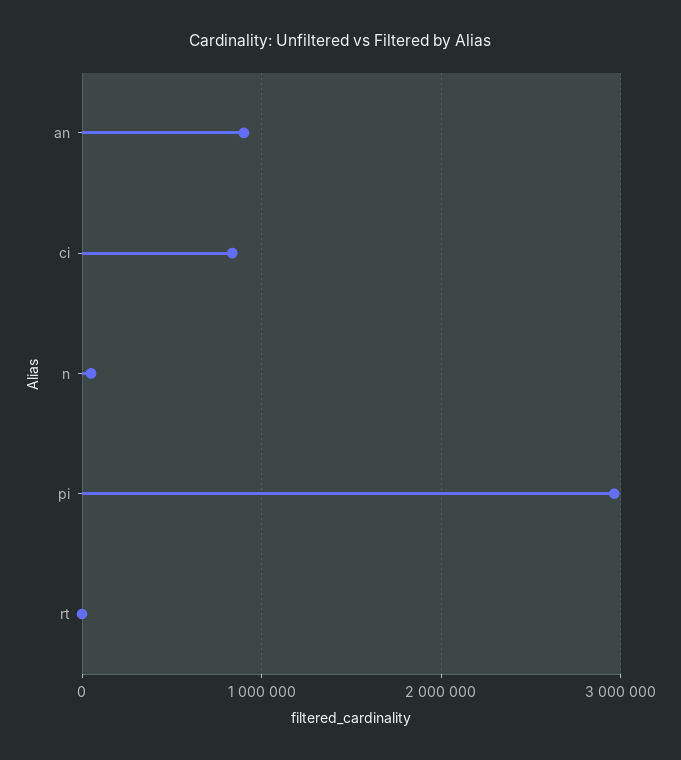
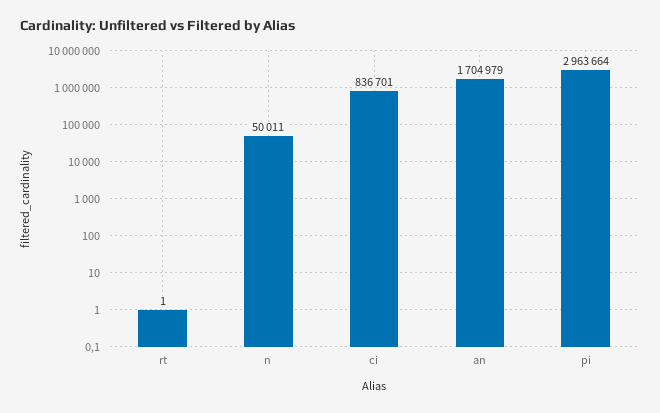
  {
-   "an": 900000,
+   "an": 1704979,
    "ci": 836701,
    "n": 50011,
    "pi": 2963664,
    "rt": 1
  }

